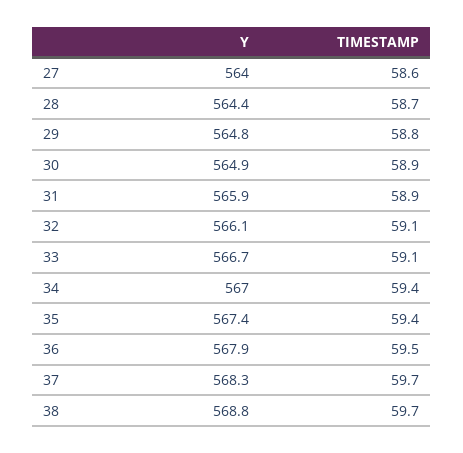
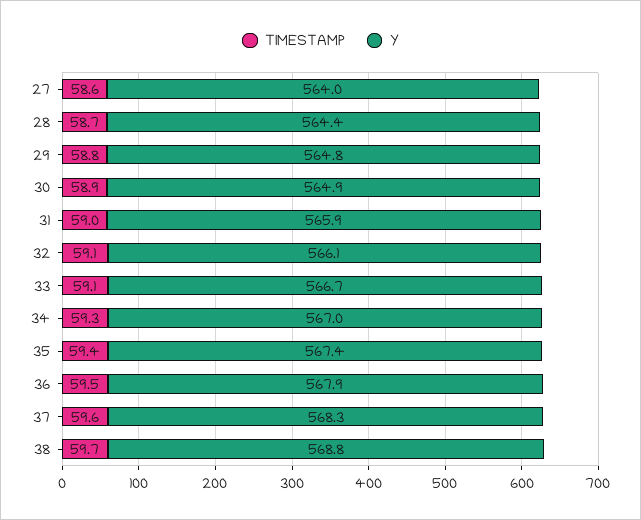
  {
    "Y": {
      "27": 564,
      "28": 564.4,
      "29": 564.8,
      "30": 564.9,
      "31": 565.9,
      "32": 566.1,
      "33": 566.7,
      "34": 567,
      "35": 567.4,
      "36": 567.9,
      "37": 568.3,
      "38": 568.8
    },
    "TIMESTAMP": {
      "27": 58.6,
      "28": 58.7,
      "29": 58.8,
      "30": 58.9,
-     "31": 58.9,
+     "31": 59,
      "32": 59.1,
      "33": 59.1,
-     "34": 59.4,
+     "34": 59.3,
      "35": 59.4,
      "36": 59.5,
-     "37": 59.7,
+     "37": 59.6,
      "38": 59.7
    }
  }

